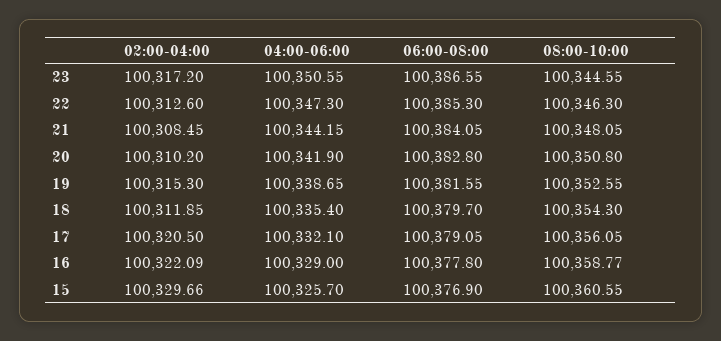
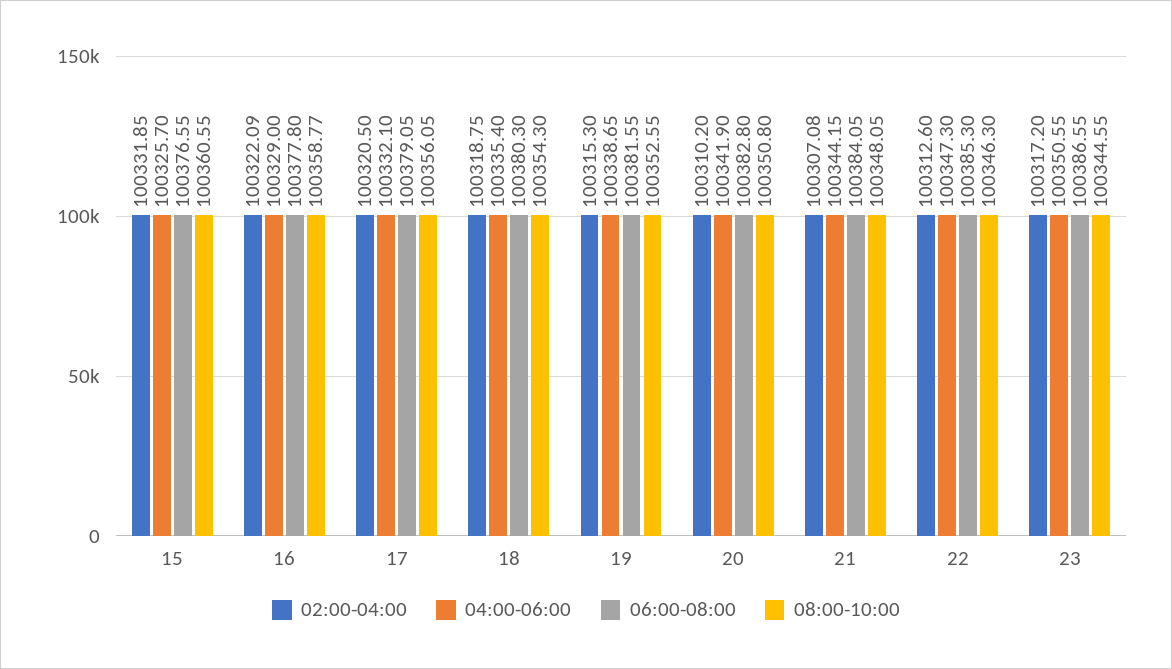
  {
    "02:00-04:00": {
      "23": 100317.2,
      "22": 100312.6,
-     "21": 100308.45,
+     "21": 100307.08,
      "20": 100310.2,
      "19": 100315.3,
-     "18": 100311.85,
+     "18": 100318.75,
      "17": 100320.5,
      "16": 100322.09,
-     "15": 100329.66
+     "15": 100331.85
    },
    "04:00-06:00": {
      "23": 100350.55,
      "22": 100347.3,
      "21": 100344.15,
      "20": 100341.9,
      "19": 100338.65,
      "18": 100335.4,
      "17": 100332.1,
      "16": 100329,
      "15": 100325.7
    },
    "06:00-08:00": {
      "23": 100386.55,
      "22": 100385.3,
      "21": 100384.05,
      "20": 100382.8,
      "19": 100381.55,
-     "18": 100379.7,
+     "18": 100380.3,
      "17": 100379.05,
      "16": 100377.8,
-     "15": 100376.9
+     "15": 100376.55
    },
    "08:00-10:00": {
      "23": 100344.55,
      "22": 100346.3,
      "21": 100348.05,
      "20": 100350.8,
      "19": 100352.55,
      "18": 100354.3,
      "17": 100356.05,
      "16": 100358.77,
      "15": 100360.55
    }
  }

